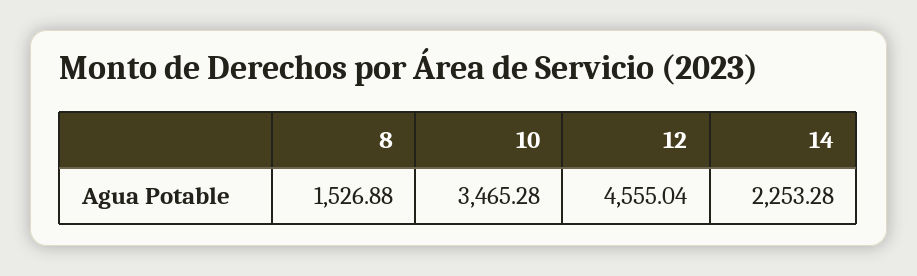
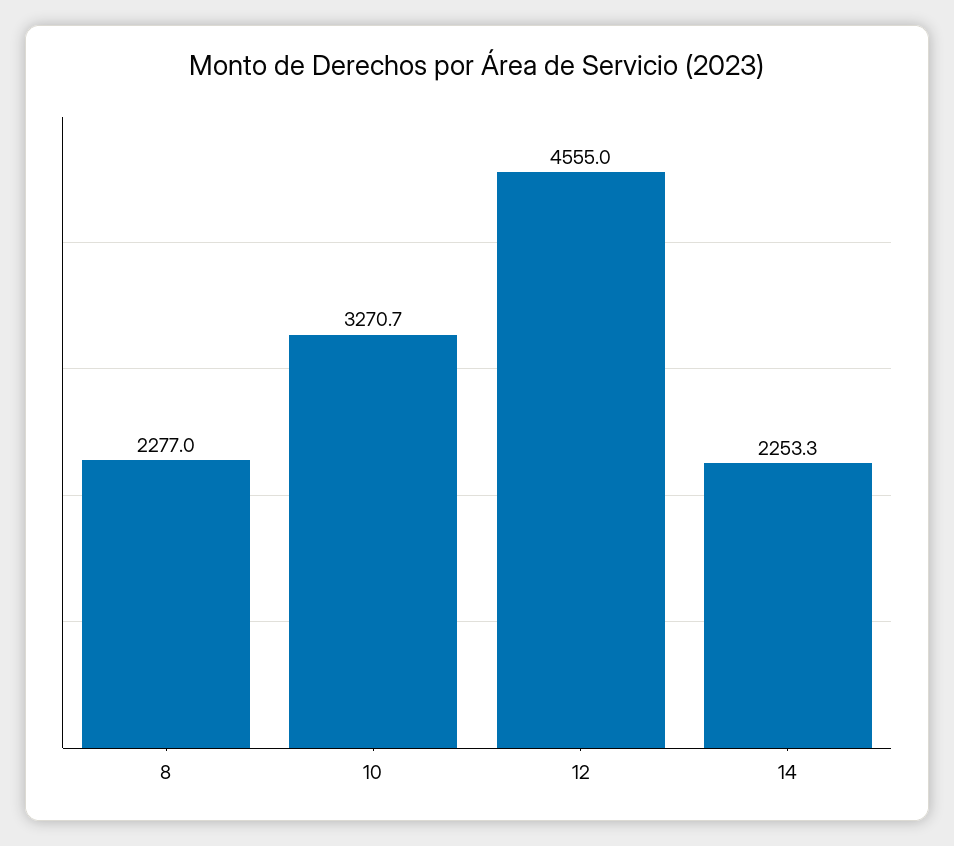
  {
-   "8": 1526.88,
+   "8": 2277,
-   "10": 3465.28,
+   "10": 3270.7,
    "12": 4555.04,
    "14": 2253.28
  }

